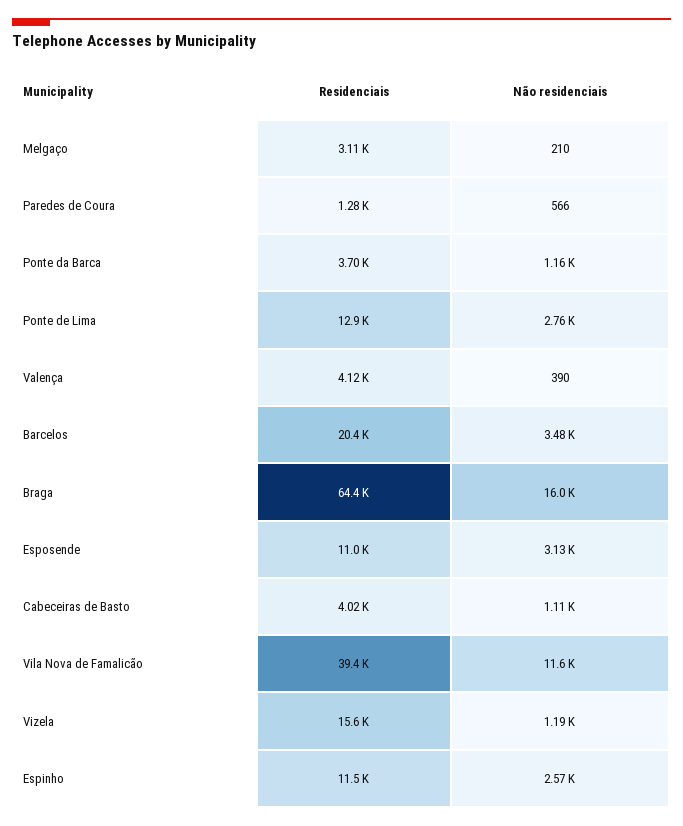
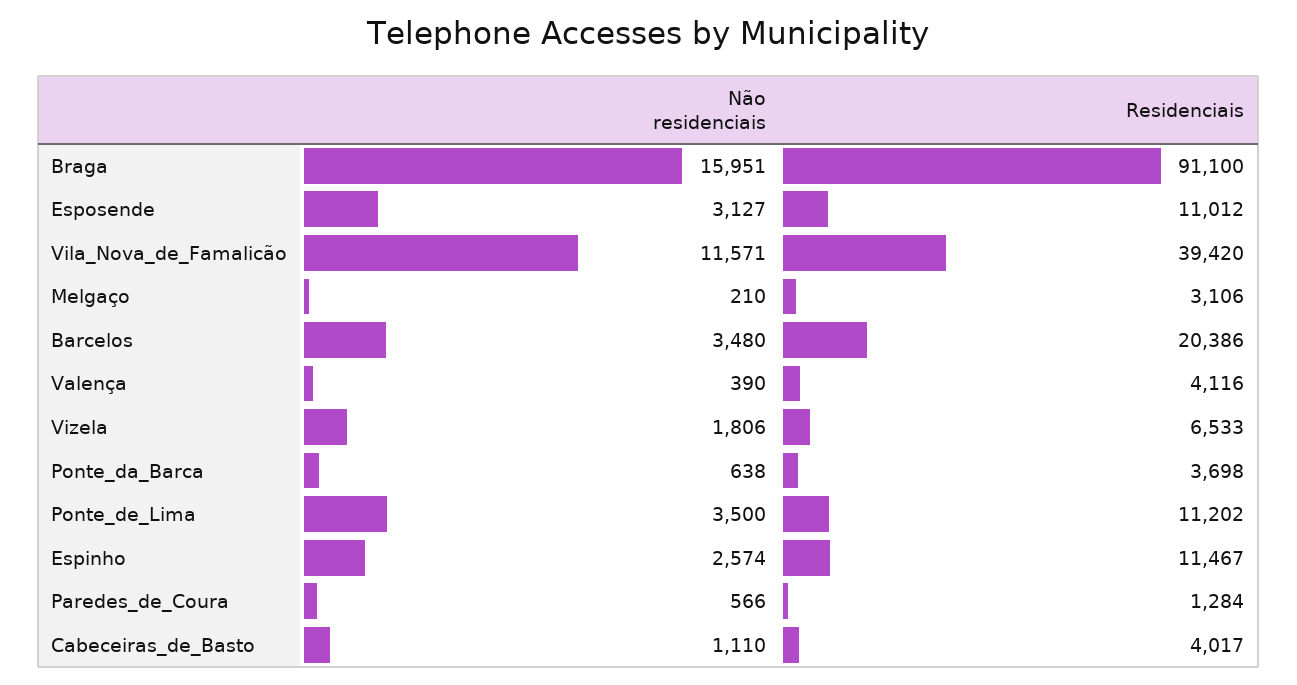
  {
    "Residenciais": {
      "Melgaço": 3106,
      "Paredes de Coura": 1284,
      "Ponte da Barca": 3698,
-     "Ponte de Lima": 12900,
+     "Ponte de Lima": 11202,
      "Valença": 4116,
      "Barcelos": 20386,
-     "Braga": 64400,
+     "Braga": 91100,
      "Esposende": 11012,
      "Cabeceiras de Basto": 4017,
      "Vila Nova de Famalicão": 39420,
-     "Vizela": 15600,
+     "Vizela": 6533,
      "Espinho": 11467
    },
    "Não residenciais": {
      "Melgaço": 210,
      "Paredes de Coura": 566,
-     "Ponte da Barca": 1160,
+     "Ponte da Barca": 638,
-     "Ponte de Lima": 2760,
+     "Ponte de Lima": 3500,
      "Valença": 390,
      "Barcelos": 3480,
      "Braga": 15951,
      "Esposende": 3127,
      "Cabeceiras de Basto": 1110,
      "Vila Nova de Famalicão": 11571,
-     "Vizela": 1190,
+     "Vizela": 1806,
      "Espinho": 2574
    }
  }

